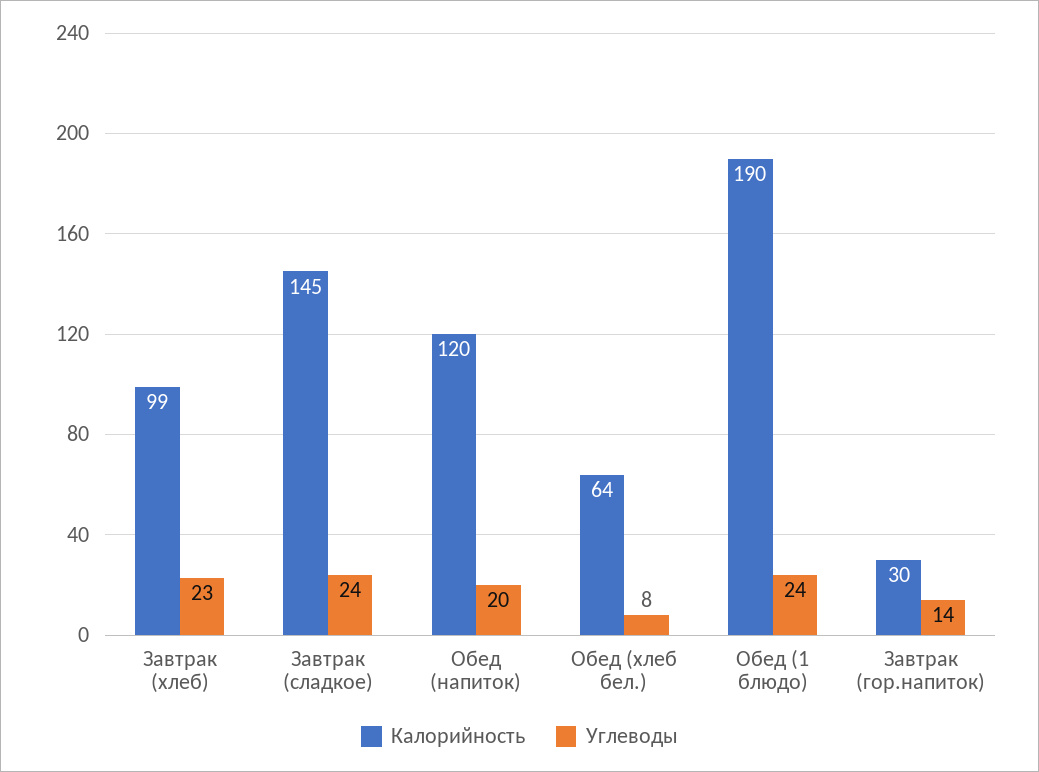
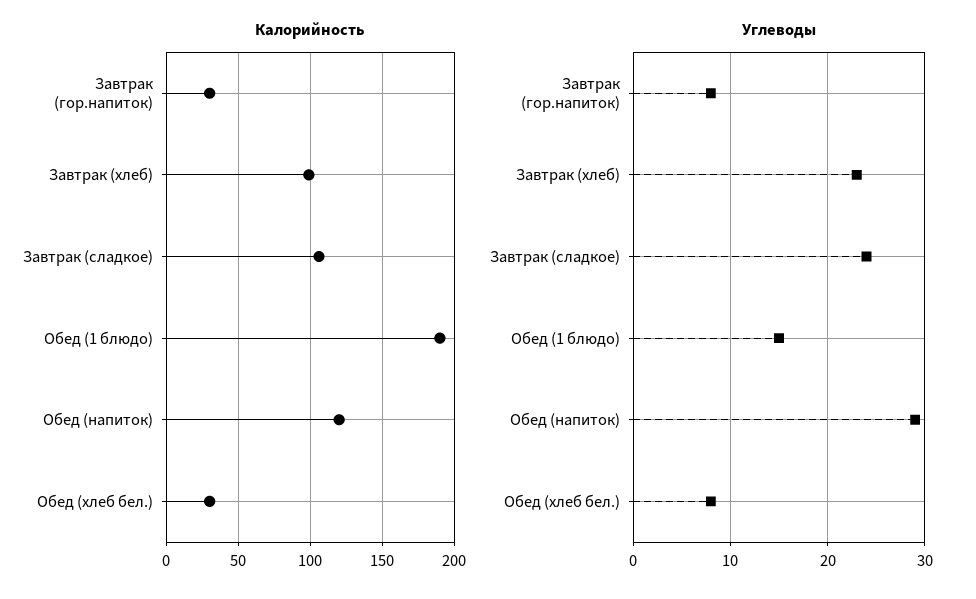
  {
    "Калорийность": {
      "Завтрак (хлеб)": 99,
-     "Завтрак (сладкое)": 145,
+     "Завтрак (сладкое)": 105,
      "Обед (напиток)": 120,
-     "Обед (хлеб бел.)": 64,
+     "Обед (хлеб бел.)": 30,
      "Обед (1 блюдо)": 190,
      "Завтрак (гор.напиток)": 30
    },
    "Углеводы": {
      "Завтрак (хлеб)": 23,
      "Завтрак (сладкое)": 24,
-     "Обед (напиток)": 20,
+     "Обед (напиток)": 29,
      "Обед (хлеб бел.)": 8,
-     "Обед (1 блюдо)": 24,
+     "Обед (1 блюдо)": 15,
-     "Завтрак (гор.напиток)": 14
+     "Завтрак (гор.напиток)": 8
    }
  }

